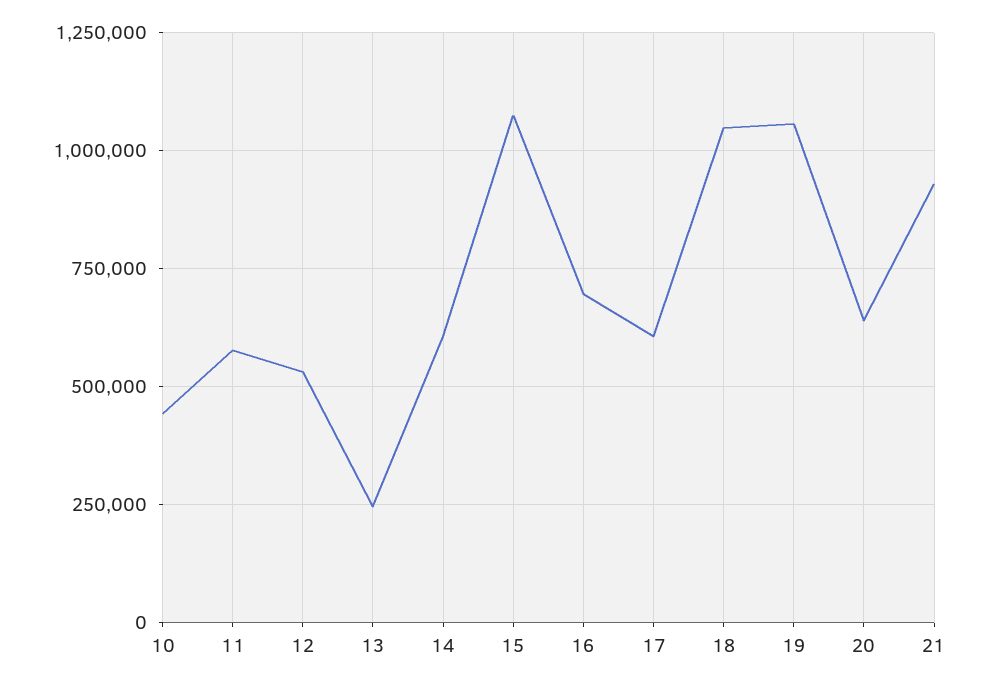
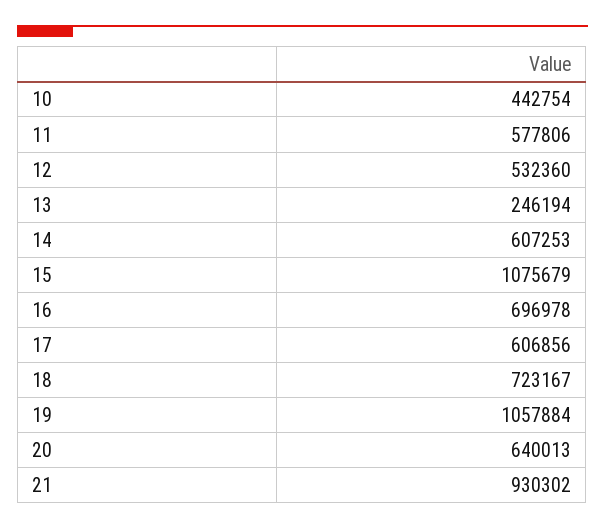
  {
    "10": 442754,
    "11": 577806,
    "12": 532360,
    "13": 246194,
    "14": 607253,
    "15": 1075679,
    "16": 696978,
    "17": 606856,
-   "18": 1050000,
+   "18": 723167,
    "19": 1057884,
    "20": 640013,
    "21": 930302
  }

